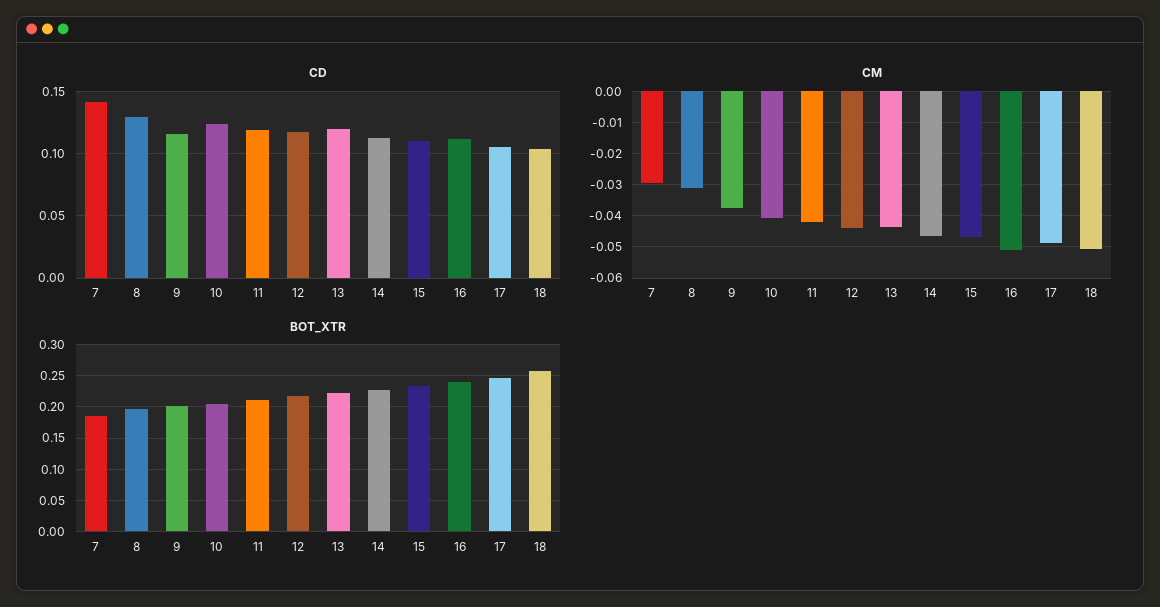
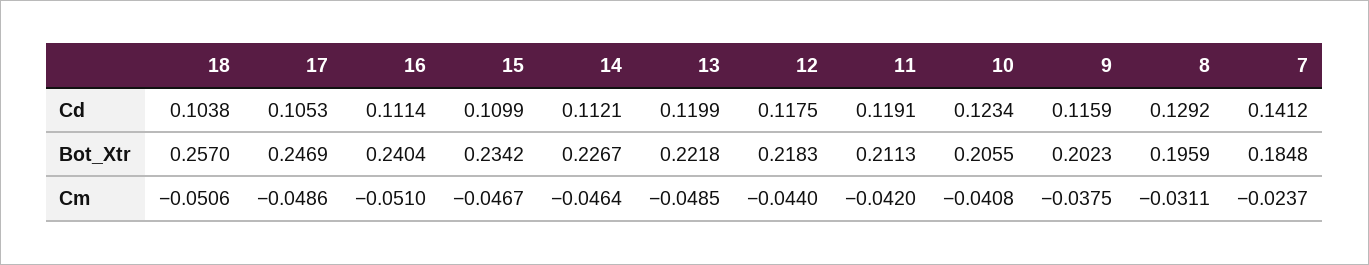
  {
    "CD": {
      "7": 0.1412,
      "8": 0.1292,
      "9": 0.1159,
      "10": 0.1234,
      "11": 0.1191,
      "12": 0.1175,
      "13": 0.1199,
      "14": 0.1121,
      "15": 0.1099,
      "16": 0.1114,
      "17": 0.1053,
      "18": 0.1038
    },
    "CM": {
-     "7": -0.03,
+     "7": -0.0237,
      "8": -0.0311,
      "9": -0.0375,
      "10": -0.0408,
      "11": -0.042,
      "12": -0.044,
-     "13": -0.044,
+     "13": -0.0485,
      "14": -0.0464,
      "15": -0.0467,
      "16": -0.051,
      "17": -0.0486,
      "18": -0.0506
    },
    "BOT_XTR": {
      "7": 0.1848,
      "8": 0.1959,
      "9": 0.2023,
      "10": 0.2055,
      "11": 0.2113,
      "12": 0.2183,
      "13": 0.2218,
      "14": 0.2267,
      "15": 0.2342,
      "16": 0.2404,
      "17": 0.2469,
      "18": 0.257
    }
  }

